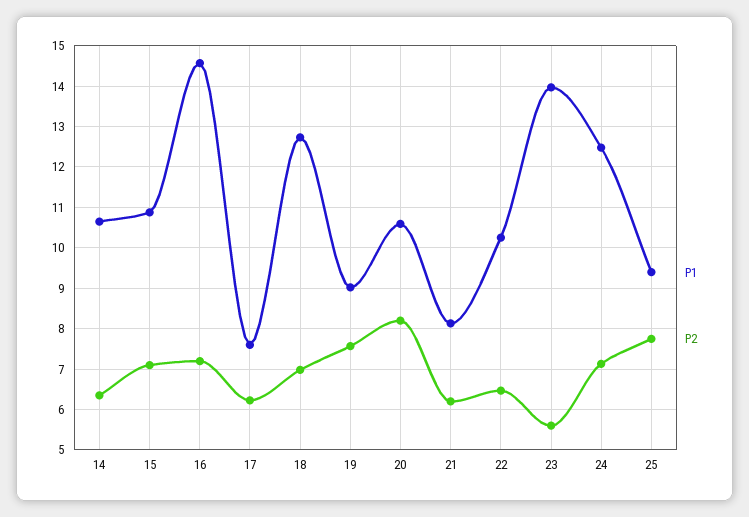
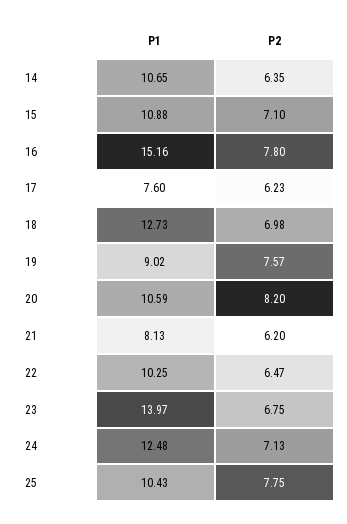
  {
    "P1": {
      "14": 10.65,
      "15": 10.88,
-     "16": 14.6,
+     "16": 15.16,
      "17": 7.6,
      "18": 12.73,
      "19": 9.02,
      "20": 10.59,
      "21": 8.13,
      "22": 10.25,
      "23": 13.97,
      "24": 12.48,
-     "25": 9.4
+     "25": 10.43
    },
    "P2": {
      "14": 6.35,
      "15": 7.1,
-     "16": 7.2,
+     "16": 7.8,
      "17": 6.23,
      "18": 6.98,
      "19": 7.57,
      "20": 8.2,
      "21": 6.2,
      "22": 6.47,
-     "23": 5.6,
+     "23": 6.75,
      "24": 7.13,
      "25": 7.75
    }
  }

